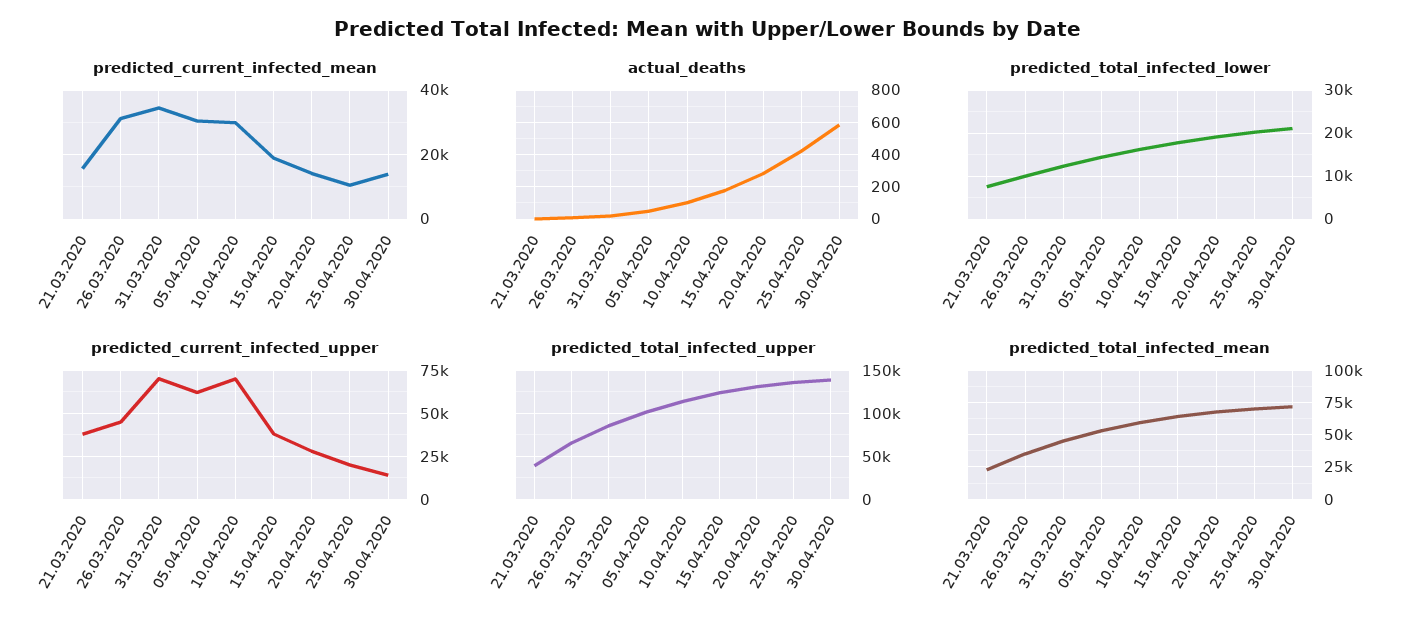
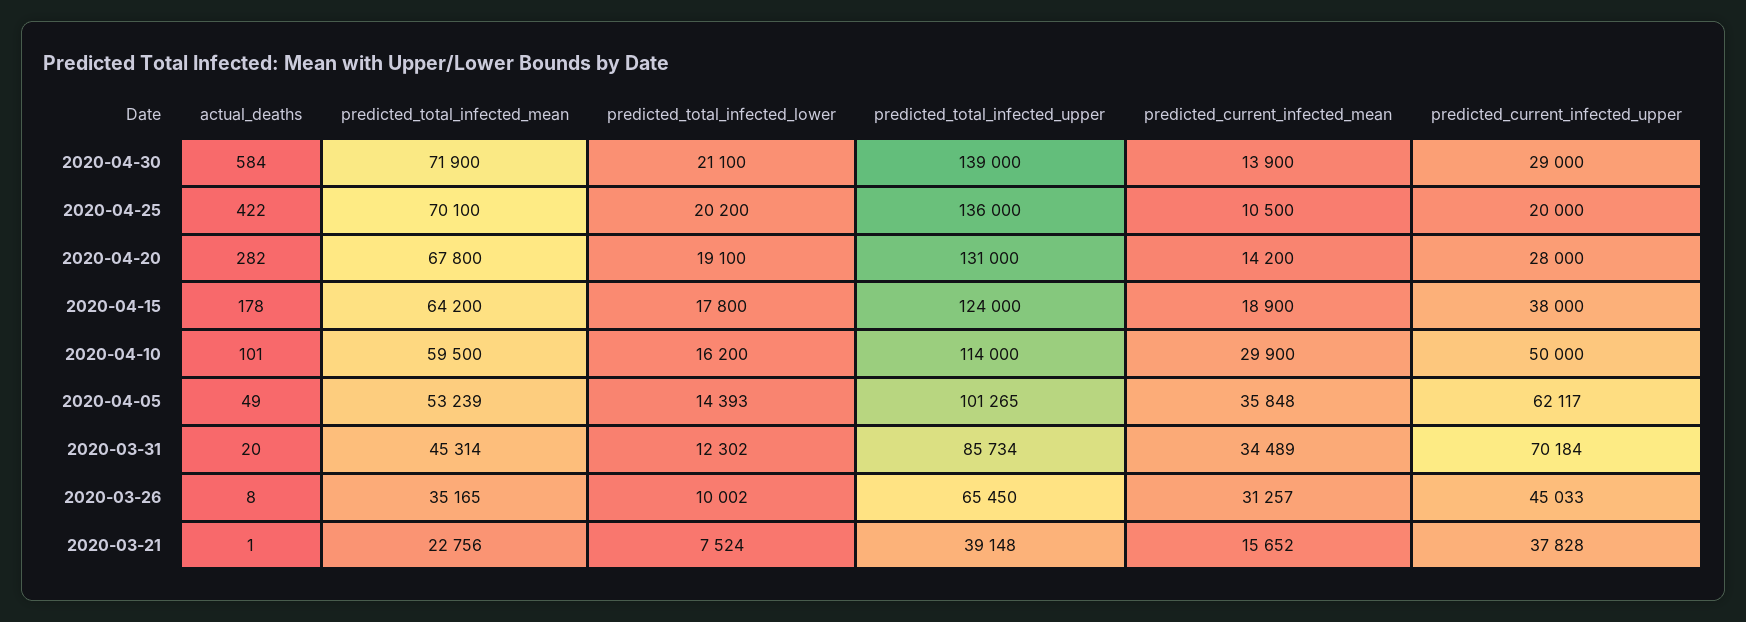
  {
    "predicted_current_infected_mean": {
      "21.03.2020": 15652,
      "26.03.2020": 31257,
      "31.03.2020": 34489,
-     "05.04.2020": 30000,
+     "05.04.2020": 35848,
      "10.04.2020": 29900,
      "15.04.2020": 18900,
      "20.04.2020": 14200,
      "25.04.2020": 10500,
      "30.04.2020": 13900
    },
    "actual_deaths": {
      "21.03.2020": 1,
      "26.03.2020": 8,
      "31.03.2020": 20,
      "05.04.2020": 49,
      "10.04.2020": 101,
      "15.04.2020": 178,
      "20.04.2020": 282,
      "25.04.2020": 422,
      "30.04.2020": 584
    },
    "predicted_total_infected_lower": {
      "21.03.2020": 7524,
      "26.03.2020": 10002,
      "31.03.2020": 12302,
      "05.04.2020": 14393,
      "10.04.2020": 16200,
      "15.04.2020": 17800,
      "20.04.2020": 19100,
      "25.04.2020": 20200,
      "30.04.2020": 21100
    },
    "predicted_current_infected_upper": {
      "21.03.2020": 37828,
      "26.03.2020": 45033,
      "31.03.2020": 70184,
      "05.04.2020": 62117,
-     "10.04.2020": 70000,
+     "10.04.2020": 50000,
      "15.04.2020": 38000,
      "20.04.2020": 28000,
      "25.04.2020": 20000,
-     "30.04.2020": 15000
+     "30.04.2020": 29000
    },
    "predicted_total_infected_upper": {
      "21.03.2020": 39148,
      "26.03.2020": 65450,
      "31.03.2020": 85734,
      "05.04.2020": 101265,
      "10.04.2020": 114000,
      "15.04.2020": 124000,
      "20.04.2020": 131000,
      "25.04.2020": 136000,
      "30.04.2020": 139000
    },
    "predicted_total_infected_mean": {
      "21.03.2020": 22756,
      "26.03.2020": 35165,
      "31.03.2020": 45314,
      "05.04.2020": 53239,
      "10.04.2020": 59500,
      "15.04.2020": 64200,
      "20.04.2020": 67800,
      "25.04.2020": 70100,
      "30.04.2020": 71900
    }
  }

